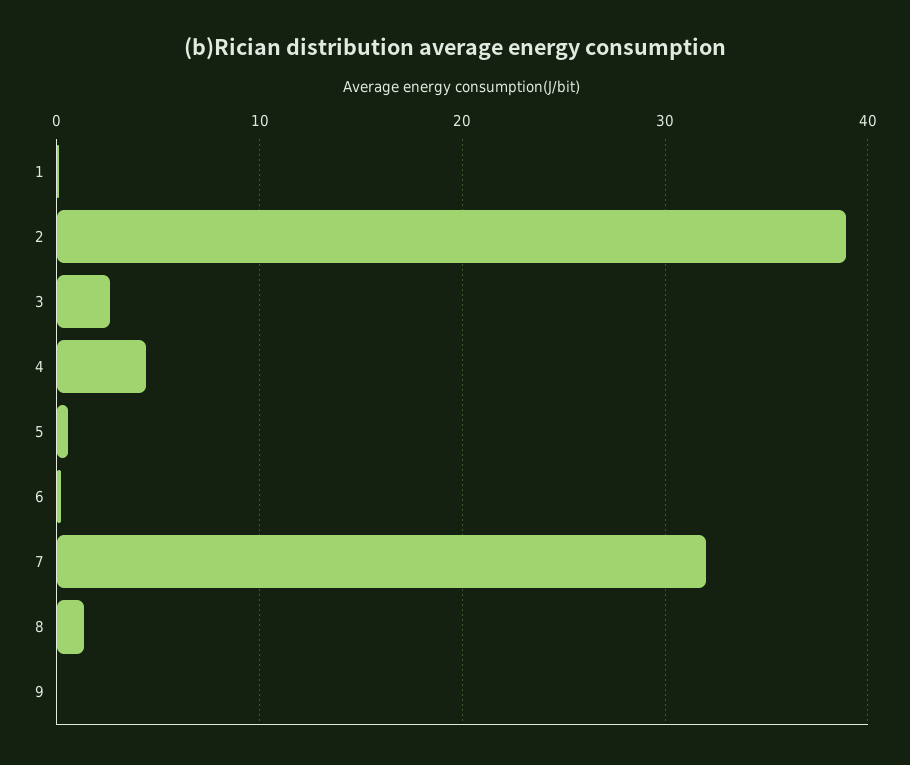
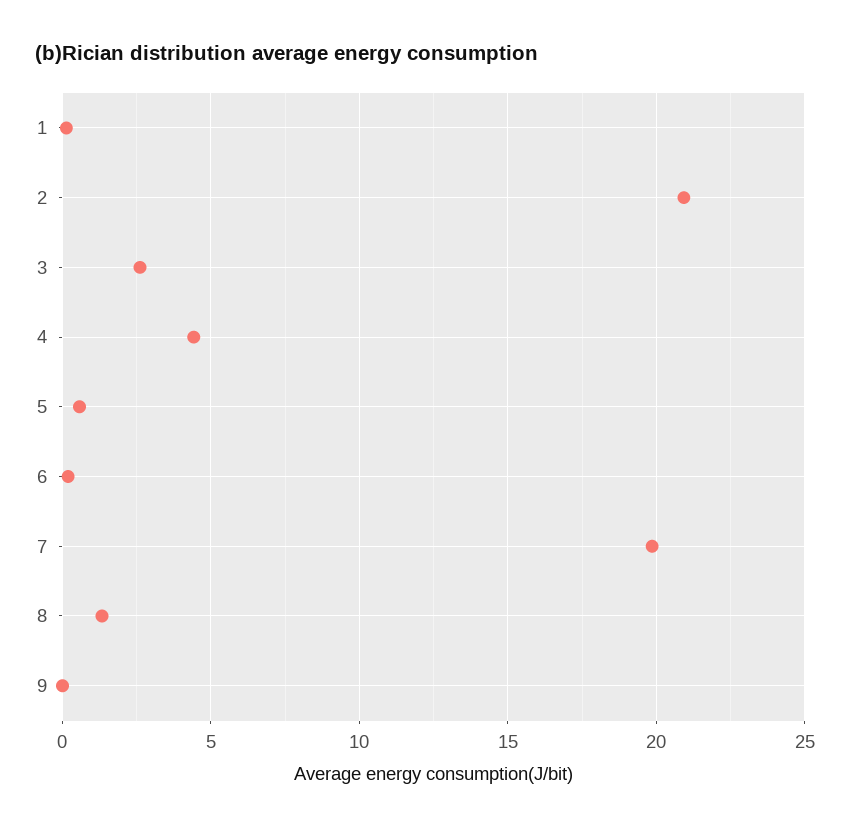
  {
    "1": 0,
-   "2": 39,
+   "2": 21,
    "3": 2.5,
    "4": 4.5,
    "5": 0.5,
    "6": 0,
-   "7": 32,
+   "7": 20,
    "8": 1.5,
    "9": 0
  }

